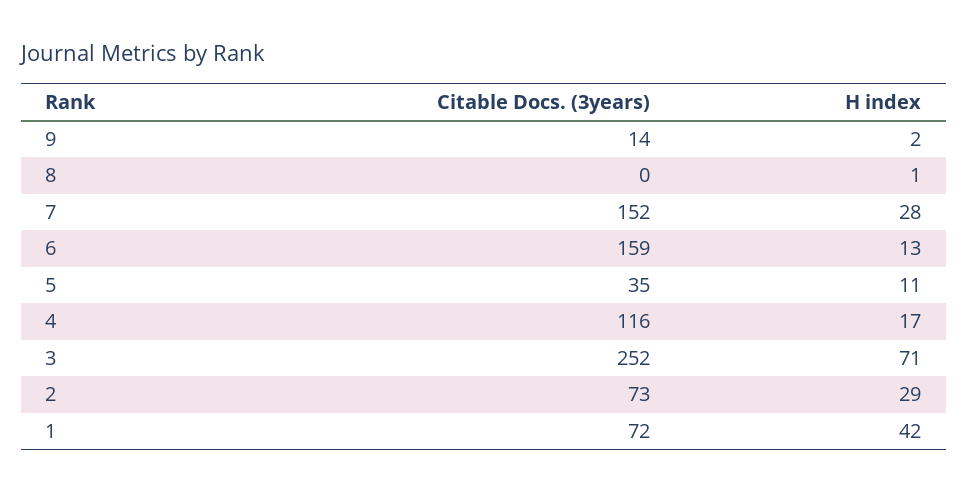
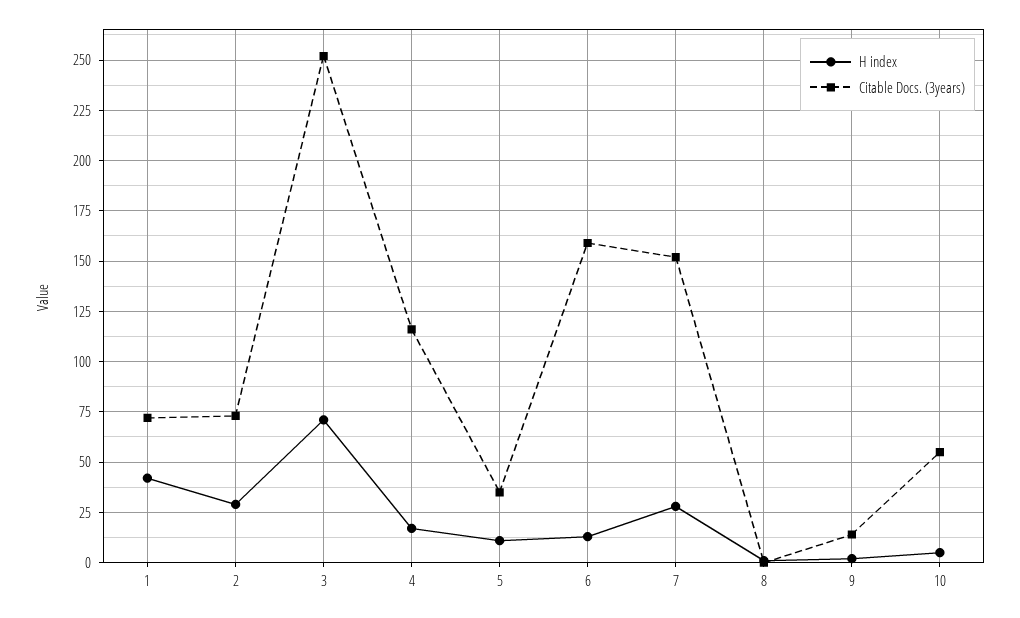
  {
    "Citable Docs. (3years)": {
      "9": 14,
      "8": 0,
      "7": 152,
      "6": 159,
      "5": 35,
      "4": 116,
      "3": 252,
      "2": 73,
-     "1": 72
+     "1": 72,
+     "10": 55
    },
    "H index": {
      "9": 2,
      "8": 1,
      "7": 28,
      "6": 13,
      "5": 11,
      "4": 17,
      "3": 71,
      "2": 29,
-     "1": 42
+     "1": 42,
+     "10": 5
    }
  }

